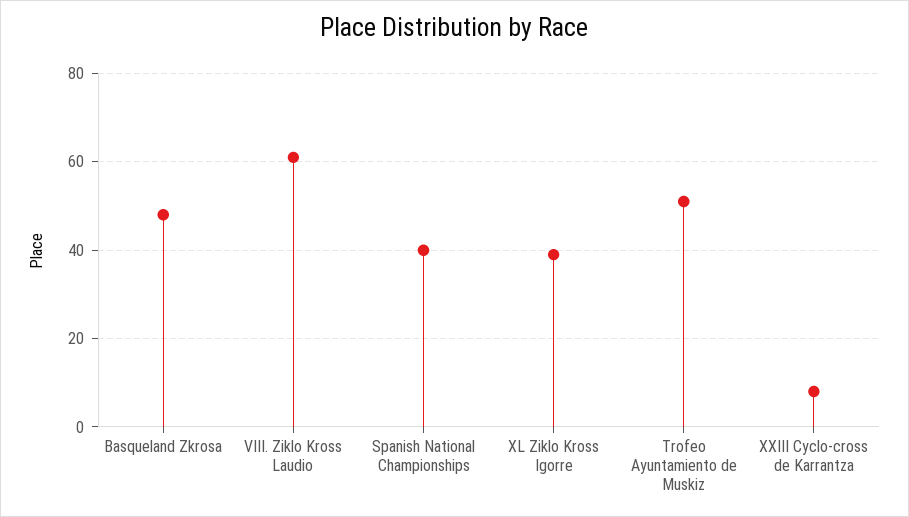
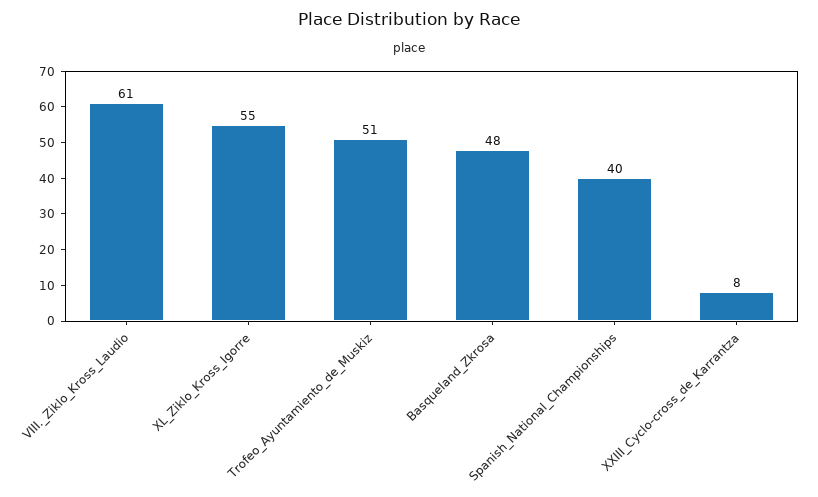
  {
    "Basqueland Zkrosa": 48,
    "VIII. Ziklo Kross Laudio": 61,
    "Spanish National Championships": 40,
-   "XL Ziklo Kross Igorre": 40,
+   "XL Ziklo Kross Igorre": 55,
    "Trofeo Ayuntamiento de Muskiz": 51,
    "XXIII Cyclo-cross de Karrantza": 8
  }

